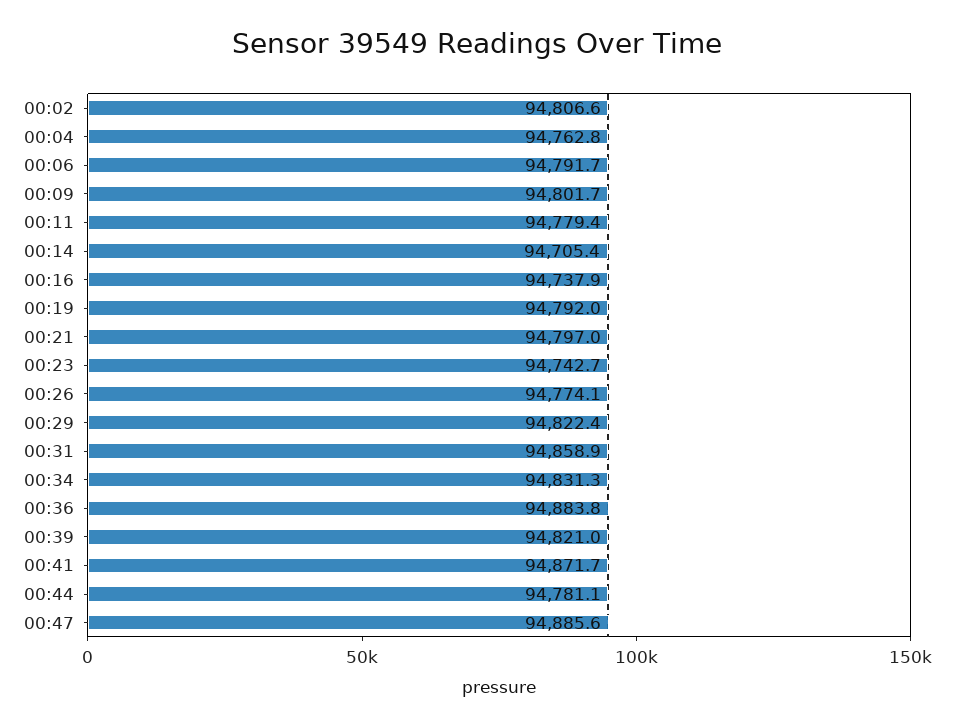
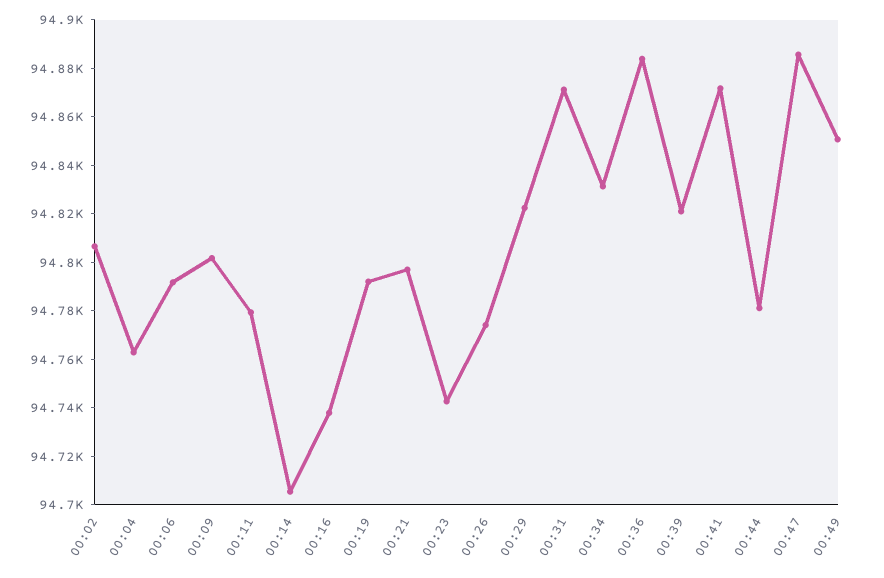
  {
    "00:02": 94806.6,
    "00:04": 94762.8,
    "00:06": 94791.7,
    "00:09": 94801.7,
    "00:11": 94779.4,
    "00:14": 94705.4,
    "00:16": 94737.9,
    "00:19": 94792,
    "00:21": 94797,
    "00:23": 94742.7,
    "00:26": 94774.1,
    "00:29": 94822.4,
-   "00:31": 94858.9,
+   "00:31": 94870,
    "00:34": 94831.3,
    "00:36": 94883.8,
    "00:39": 94821,
    "00:41": 94871.7,
    "00:44": 94781.1,
-   "00:47": 94885.6
+   "00:47": 94885.6,
+   "00:49": 94850
  }

